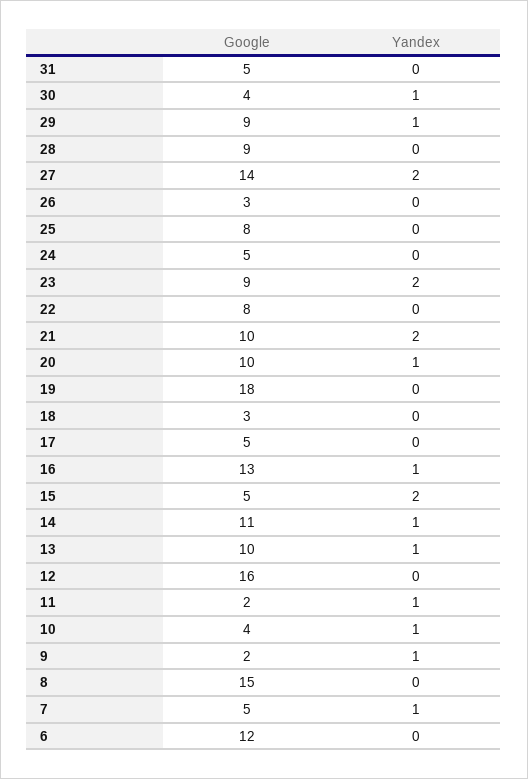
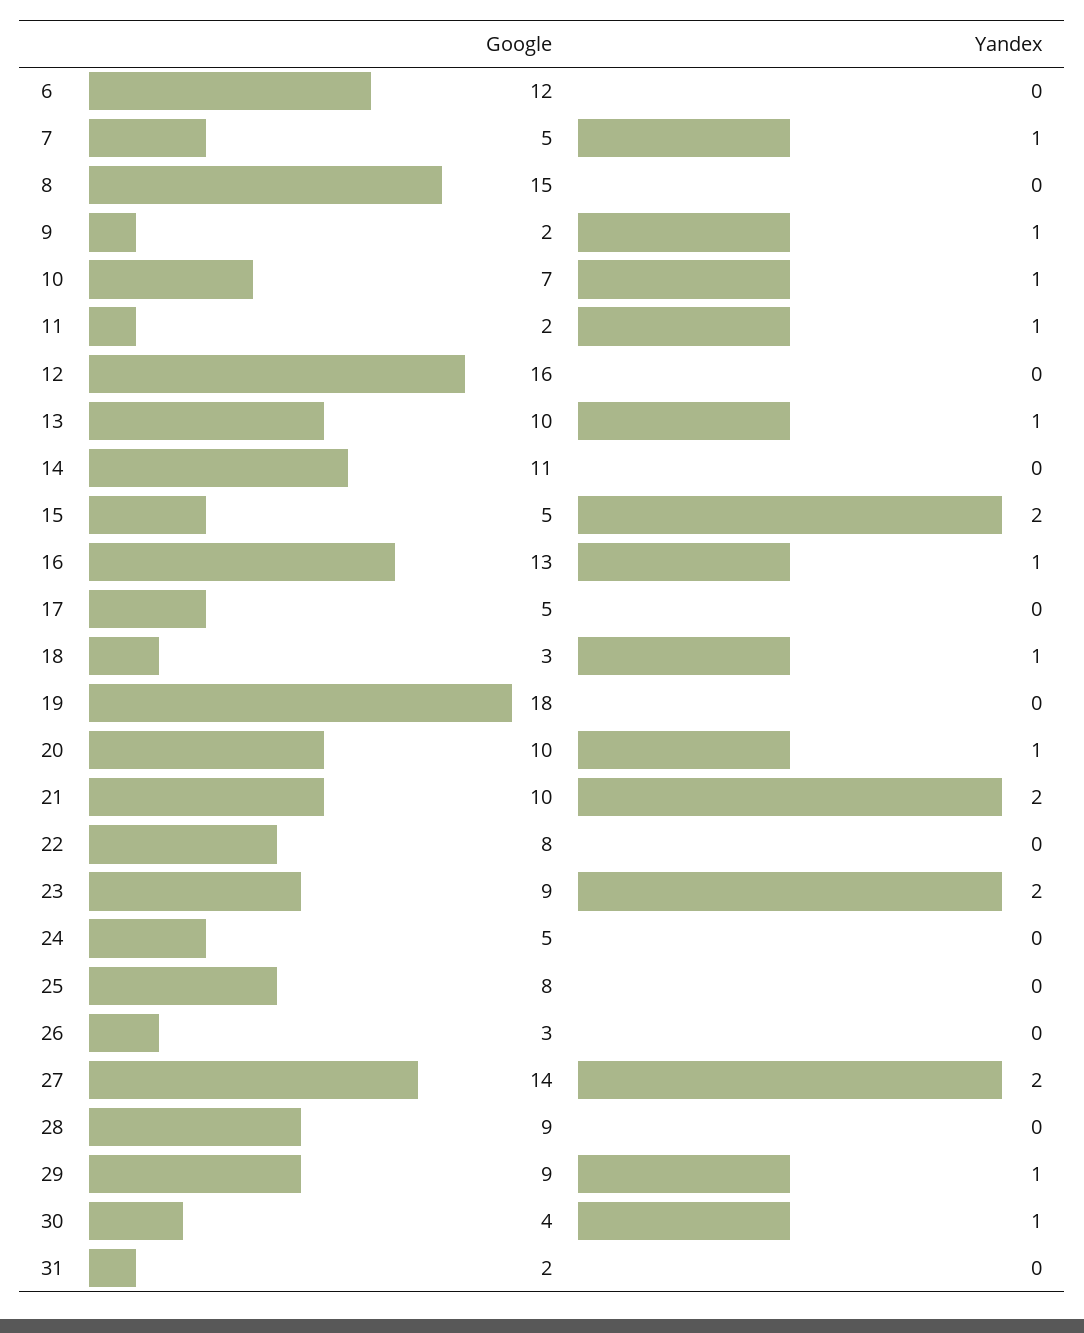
  {
    "Google": {
-     "31": 5,
+     "31": 2,
      "30": 4,
      "29": 9,
      "28": 9,
      "27": 14,
      "26": 3,
      "25": 8,
      "24": 5,
      "23": 9,
      "22": 8,
      "21": 10,
      "20": 10,
      "19": 18,
      "18": 3,
      "17": 5,
      "16": 13,
      "15": 5,
      "14": 11,
      "13": 10,
      "12": 16,
      "11": 2,
-     "10": 4,
+     "10": 7,
      "9": 2,
      "8": 15,
      "7": 5,
      "6": 12
    },
    "Yandex": {
      "31": 0,
      "30": 1,
      "29": 1,
      "28": 0,
      "27": 2,
      "26": 0,
      "25": 0,
      "24": 0,
      "23": 2,
      "22": 0,
      "21": 2,
      "20": 1,
      "19": 0,
-     "18": 0,
+     "18": 1,
      "17": 0,
      "16": 1,
      "15": 2,
-     "14": 1,
+     "14": 0,
      "13": 1,
      "12": 0,
      "11": 1,
      "10": 1,
      "9": 1,
      "8": 0,
      "7": 1,
      "6": 0
    }
  }

